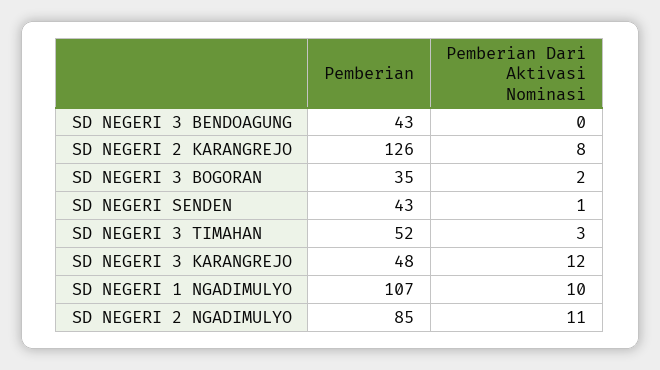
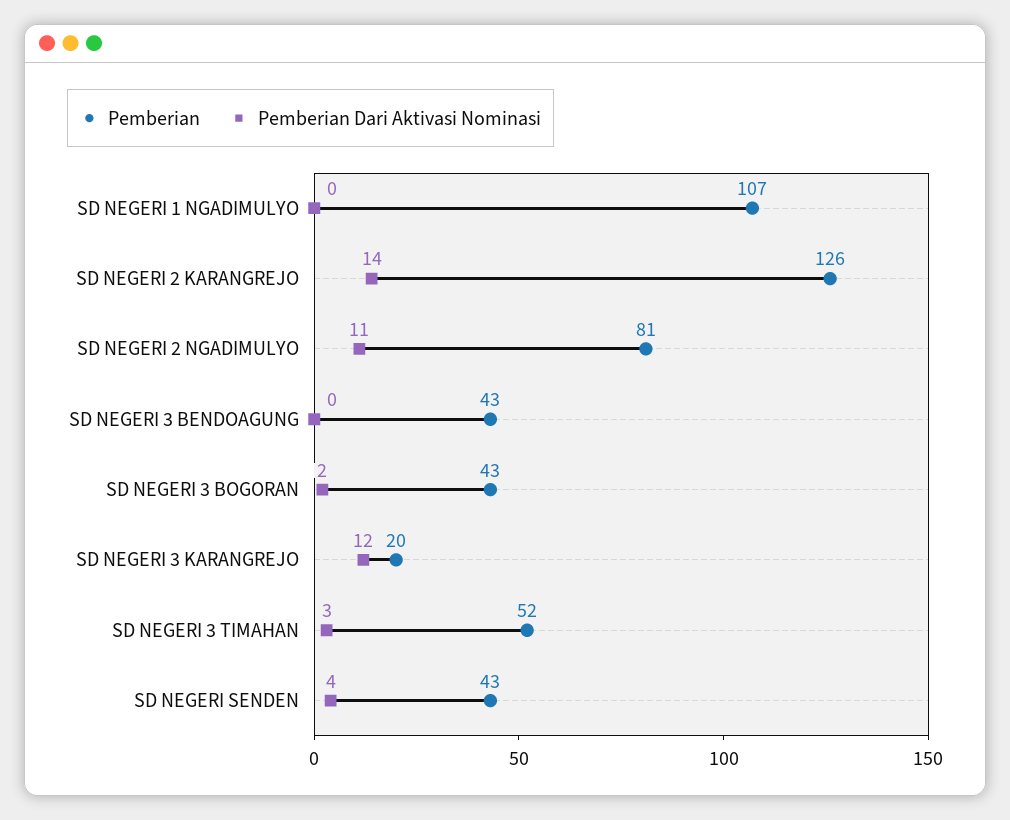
  {
    "Pemberian": {
      "SD NEGERI 3 BENDOAGUNG": 43,
      "SD NEGERI 2 KARANGREJO": 126,
-     "SD NEGERI 3 BOGORAN": 35,
+     "SD NEGERI 3 BOGORAN": 43,
      "SD NEGERI SENDEN": 43,
      "SD NEGERI 3 TIMAHAN": 52,
-     "SD NEGERI 3 KARANGREJO": 48,
+     "SD NEGERI 3 KARANGREJO": 20,
      "SD NEGERI 1 NGADIMULYO": 107,
-     "SD NEGERI 2 NGADIMULYO": 85
+     "SD NEGERI 2 NGADIMULYO": 81
    },
    "Pemberian Dari Aktivasi Nominasi": {
      "SD NEGERI 3 BENDOAGUNG": 0,
-     "SD NEGERI 2 KARANGREJO": 8,
+     "SD NEGERI 2 KARANGREJO": 14,
      "SD NEGERI 3 BOGORAN": 2,
-     "SD NEGERI SENDEN": 1,
+     "SD NEGERI SENDEN": 4,
      "SD NEGERI 3 TIMAHAN": 3,
      "SD NEGERI 3 KARANGREJO": 12,
-     "SD NEGERI 1 NGADIMULYO": 10,
+     "SD NEGERI 1 NGADIMULYO": 0,
      "SD NEGERI 2 NGADIMULYO": 11
    }
  }

